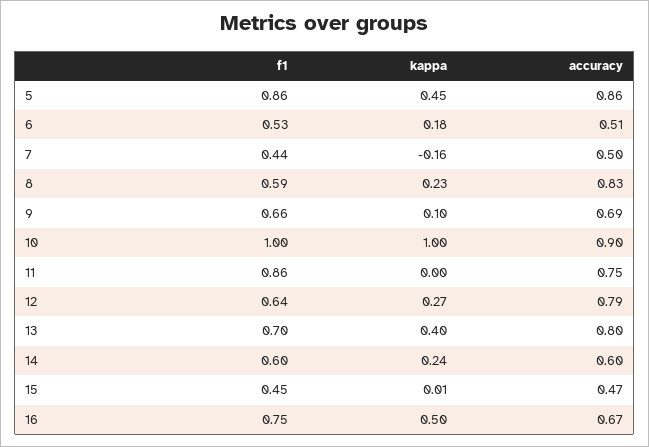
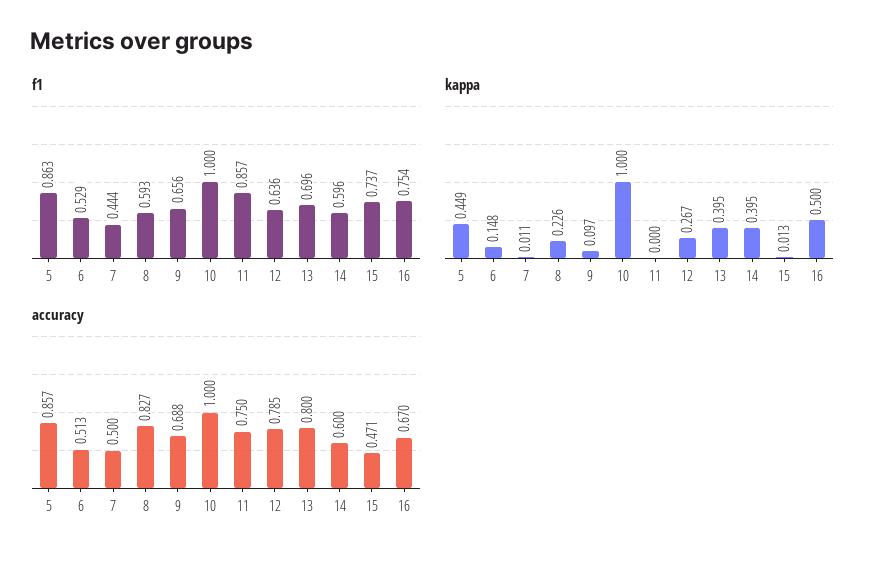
  {
    "f1": {
      "5": 0.863,
      "6": 0.529,
      "7": 0.444,
      "8": 0.593,
      "9": 0.656,
      "10": 1,
      "11": 0.857,
      "12": 0.636,
      "13": 0.696,
      "14": 0.596,
-     "15": 0.45,
+     "15": 0.737,
      "16": 0.754
    },
    "kappa": {
      "5": 0.449,
-     "6": 0.18,
+     "6": 0.148,
-     "7": -0.16,
+     "7": 0.011,
      "8": 0.226,
      "9": 0.097,
      "10": 1,
      "11": 0,
      "12": 0.267,
      "13": 0.395,
-     "14": 0.24,
+     "14": 0.395,
      "15": 0.013,
      "16": 0.5
    },
    "accuracy": {
      "5": 0.857,
      "6": 0.513,
      "7": 0.5,
      "8": 0.827,
      "9": 0.688,
-     "10": 0.9,
+     "10": 1,
      "11": 0.75,
      "12": 0.785,
      "13": 0.8,
      "14": 0.6,
      "15": 0.471,
      "16": 0.67
    }
  }

